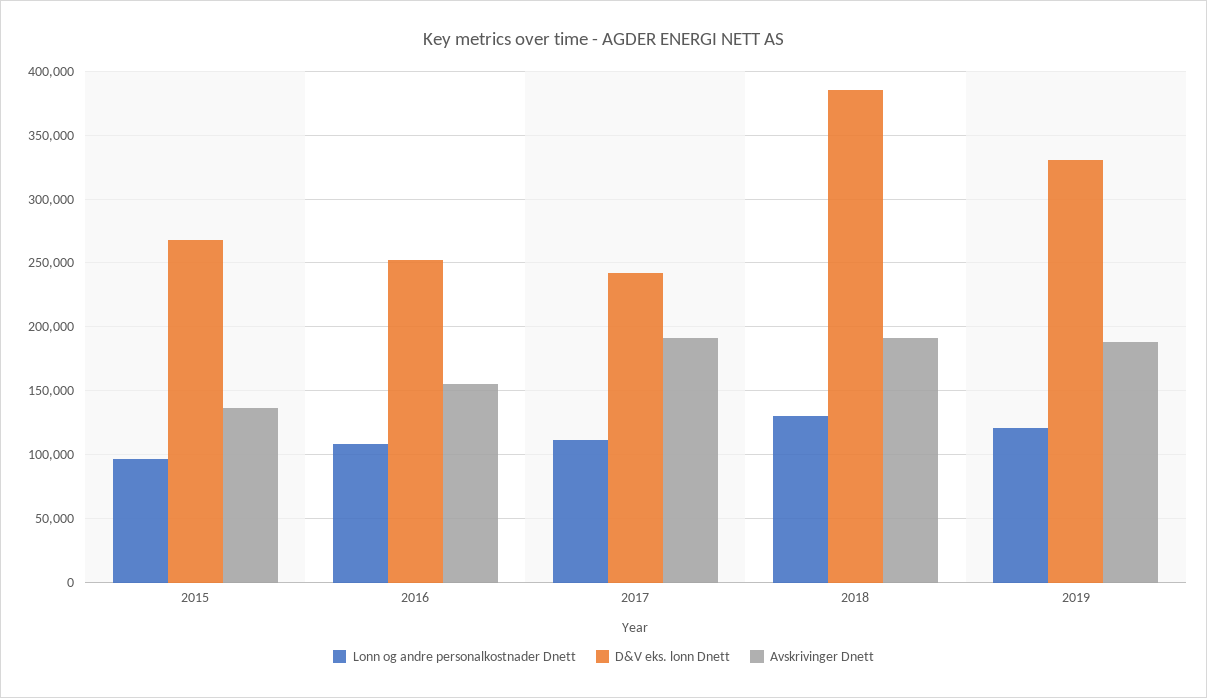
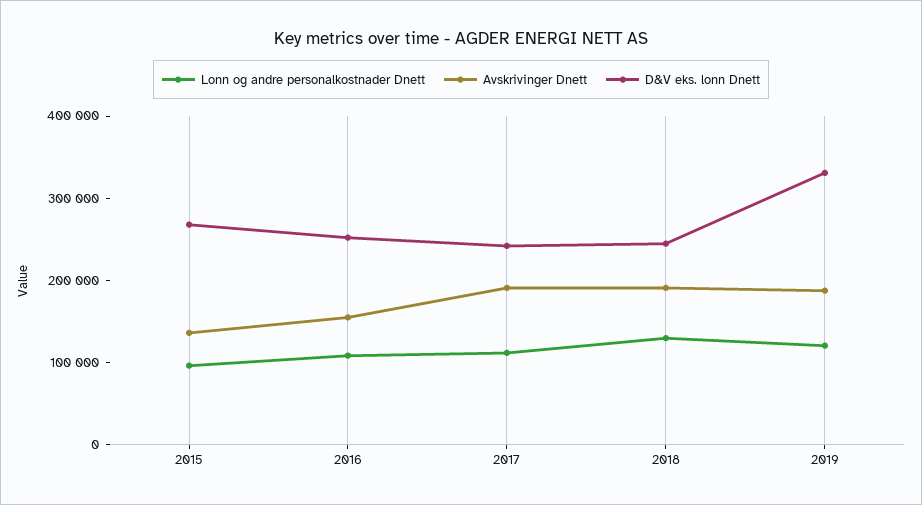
  {
    "Lonn og andre personalkostnader Dnett": {
      "2015": 95000,
      "2016": 110000,
      "2017": 110000,
      "2018": 130000,
      "2019": 120000
    },
    "D&V eks. lonn Dnett": {
      "2015": 270000,
      "2016": 250000,
      "2017": 240000,
-     "2018": 385000,
+     "2018": 240000,
      "2019": 330000
    },
    "Avskrivinger Dnett": {
      "2015": 135000,
      "2016": 155000,
      "2017": 190000,
      "2018": 190000,
      "2019": 190000
    }
  }

